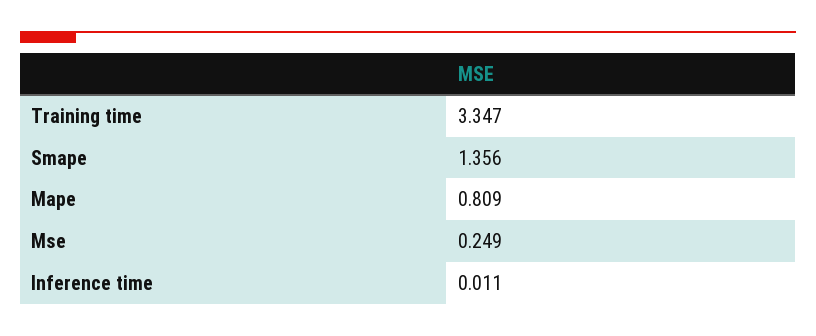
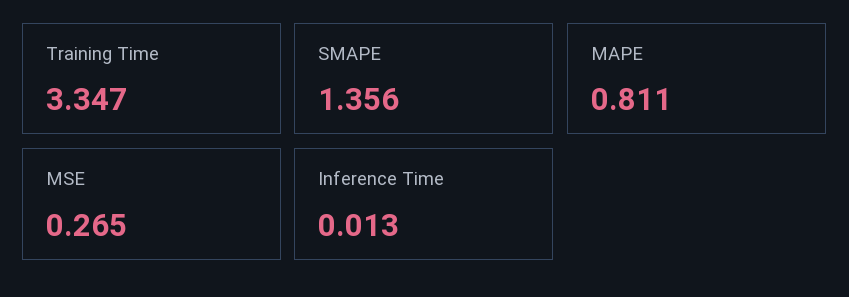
  {
    "Training time": 3.347,
    "Smape": 1.356,
-   "Mape": 0.809,
+   "Mape": 0.811,
-   "Mse": 0.249,
+   "Mse": 0.265,
-   "Inference time": 0.011
+   "Inference time": 0.013
  }

